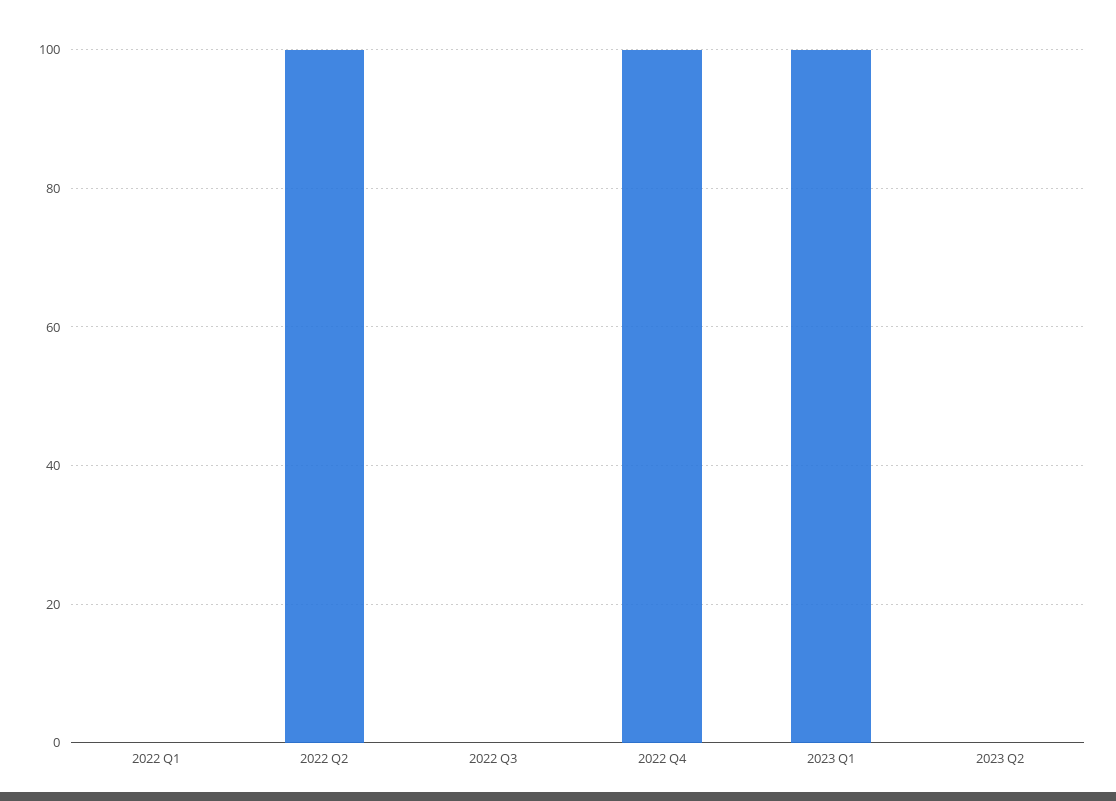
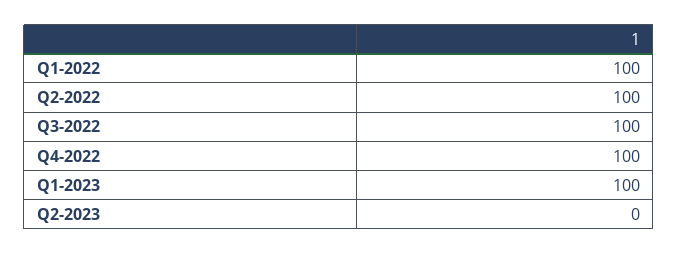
  {
-   "2022 Q1": 0,
+   "2022 Q1": 100,
    "2022 Q2": 100,
-   "2022 Q3": 0,
+   "2022 Q3": 100,
    "2022 Q4": 100,
    "2023 Q1": 100,
    "2023 Q2": 0
  }

